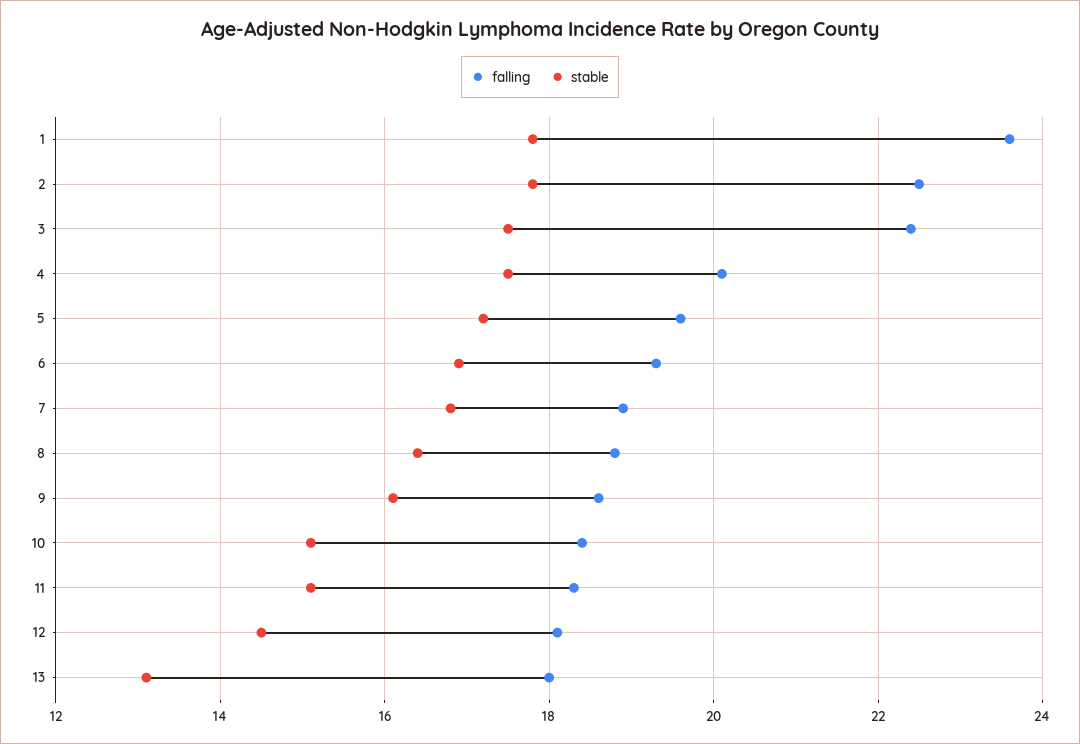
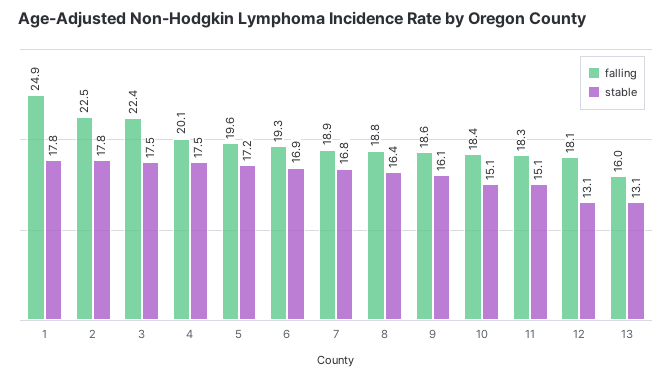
  {
    "falling": {
-     "1": 23.5,
+     "1": 24.9,
      "2": 22.5,
      "3": 22.4,
      "4": 20.1,
      "5": 19.6,
      "6": 19.3,
      "7": 18.9,
      "8": 18.8,
      "9": 18.6,
      "10": 18.4,
      "11": 18.3,
      "12": 18.1,
-     "13": 18
+     "13": 16
    },
    "stable": {
      "1": 17.8,
      "2": 17.8,
      "3": 17.5,
      "4": 17.5,
      "5": 17.2,
      "6": 16.9,
      "7": 16.8,
      "8": 16.4,
      "9": 16.1,
      "10": 15.1,
      "11": 15.1,
-     "12": 14.5,
+     "12": 13.1,
      "13": 13.1
    }
  }

